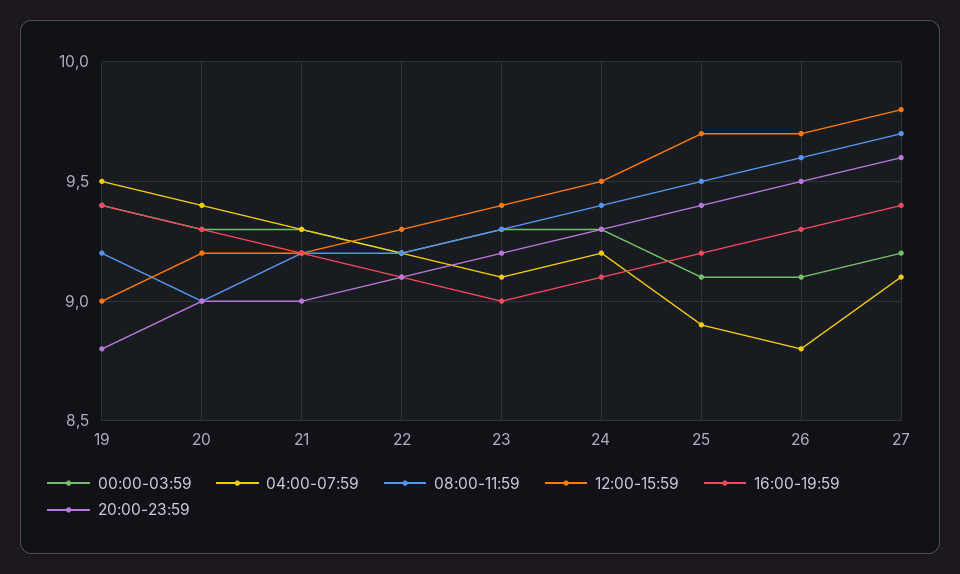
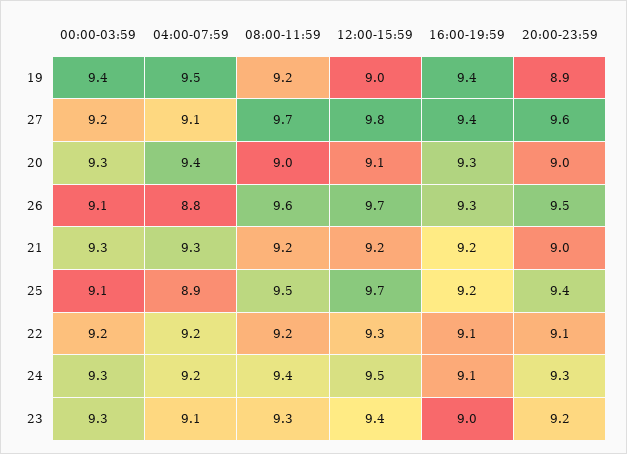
  {
    "00:00-03:59": {
      "19": 9.4,
      "20": 9.3,
      "21": 9.3,
      "22": 9.2,
      "23": 9.3,
      "24": 9.3,
      "25": 9.1,
      "26": 9.1,
      "27": 9.2
    },
    "04:00-07:59": {
      "19": 9.5,
      "20": 9.4,
      "21": 9.3,
      "22": 9.2,
      "23": 9.1,
      "24": 9.2,
      "25": 8.9,
      "26": 8.8,
      "27": 9.1
    },
    "08:00-11:59": {
      "19": 9.2,
      "20": 9,
      "21": 9.2,
      "22": 9.2,
      "23": 9.3,
      "24": 9.4,
      "25": 9.5,
      "26": 9.6,
      "27": 9.7
    },
    "12:00-15:59": {
      "19": 9,
-     "20": 9.2,
+     "20": 9.1,
      "21": 9.2,
      "22": 9.3,
      "23": 9.4,
      "24": 9.5,
      "25": 9.7,
      "26": 9.7,
      "27": 9.8
    },
    "16:00-19:59": {
      "19": 9.4,
      "20": 9.3,
      "21": 9.2,
      "22": 9.1,
      "23": 9,
      "24": 9.1,
      "25": 9.2,
      "26": 9.3,
      "27": 9.4
    },
    "20:00-23:59": {
-     "19": 8.8,
+     "19": 8.9,
      "20": 9,
      "21": 9,
      "22": 9.1,
      "23": 9.2,
      "24": 9.3,
      "25": 9.4,
      "26": 9.5,
      "27": 9.6
    }
  }

